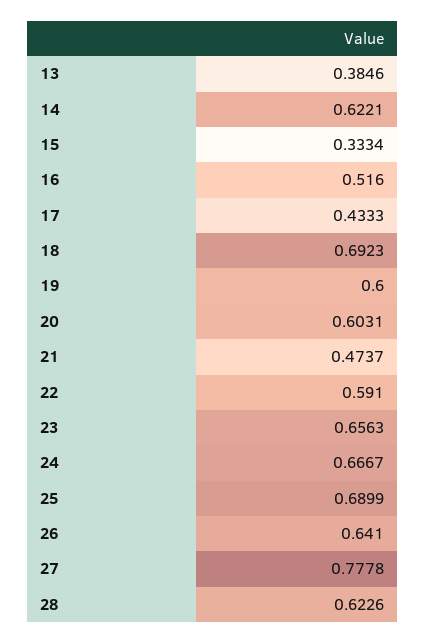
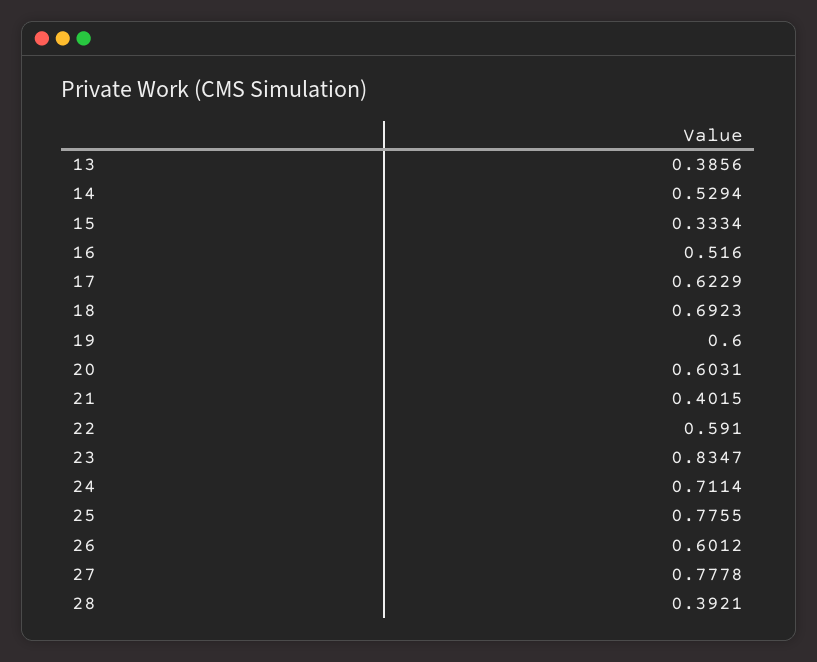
  {
-   "13": 0.3846,
+   "13": 0.3856,
-   "14": 0.6221,
+   "14": 0.5294,
    "15": 0.3334,
    "16": 0.516,
-   "17": 0.4333,
+   "17": 0.6229,
    "18": 0.6923,
    "19": 0.6,
    "20": 0.6031,
-   "21": 0.4737,
+   "21": 0.4015,
    "22": 0.591,
-   "23": 0.6563,
+   "23": 0.8347,
-   "24": 0.6667,
+   "24": 0.7114,
-   "25": 0.6899,
+   "25": 0.7755,
-   "26": 0.641,
+   "26": 0.6012,
    "27": 0.7778,
-   "28": 0.6226
+   "28": 0.3921
  }

